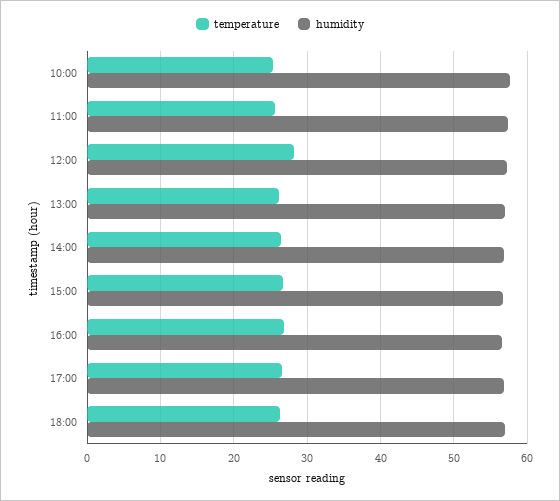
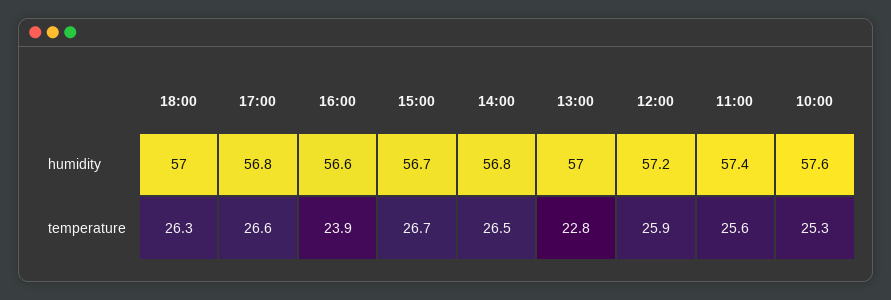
  {
    "temperature": {
      "10:00": 25.3,
      "11:00": 25.6,
-     "12:00": 28,
+     "12:00": 25.9,
-     "13:00": 26,
+     "13:00": 22.8,
      "14:00": 26.5,
      "15:00": 26.7,
-     "16:00": 27,
+     "16:00": 23.9,
      "17:00": 26.6,
      "18:00": 26.3
    },
    "humidity": {
      "10:00": 57.6,
      "11:00": 57.4,
      "12:00": 57.2,
      "13:00": 57,
      "14:00": 56.8,
      "15:00": 56.7,
      "16:00": 56.6,
      "17:00": 56.8,
      "18:00": 57
    }
  }

